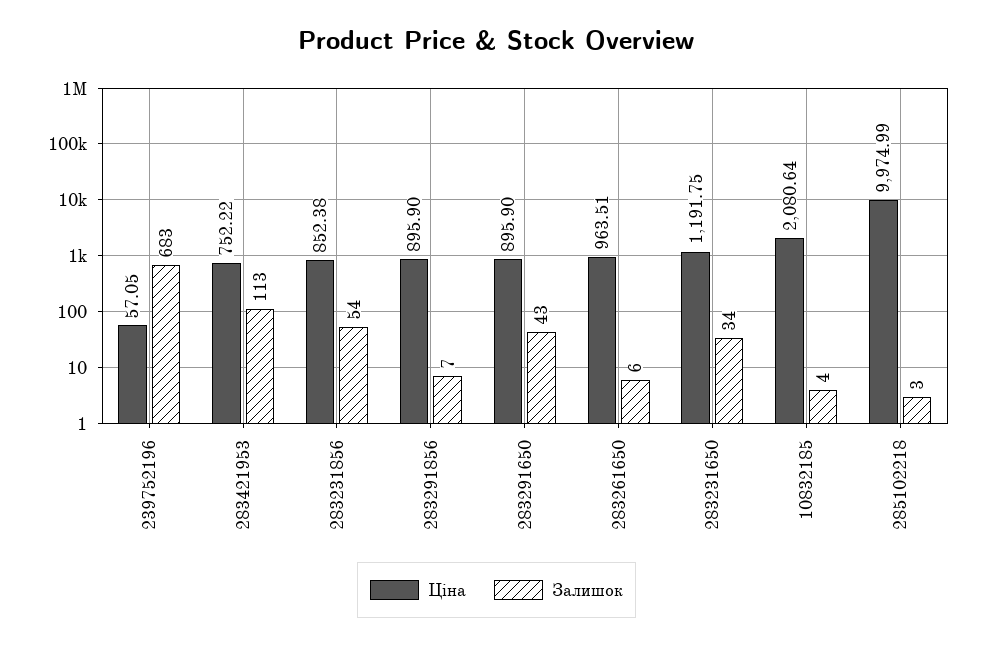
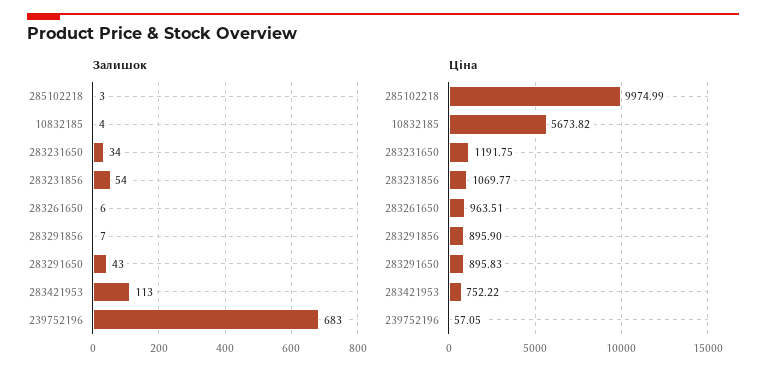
  {
    "Ціна": {
      "239752196": 57.05,
      "283421953": 752.22,
-     "283231856": 852.38,
+     "283231856": 1069.77,
      "283291856": 895.9,
-     "283291650": 895.9,
+     "283291650": 895.83,
      "283261650": 963.51,
      "283231650": 1191.75,
-     "10832185": 2080.64,
+     "10832185": 5673.82,
      "285102218": 9974.99
    },
    "Залишок": {
      "239752196": 683,
      "283421953": 113,
      "283231856": 54,
      "283291856": 7,
      "283291650": 43,
      "283261650": 6,
      "283231650": 34,
      "10832185": 4,
      "285102218": 3
    }
  }

